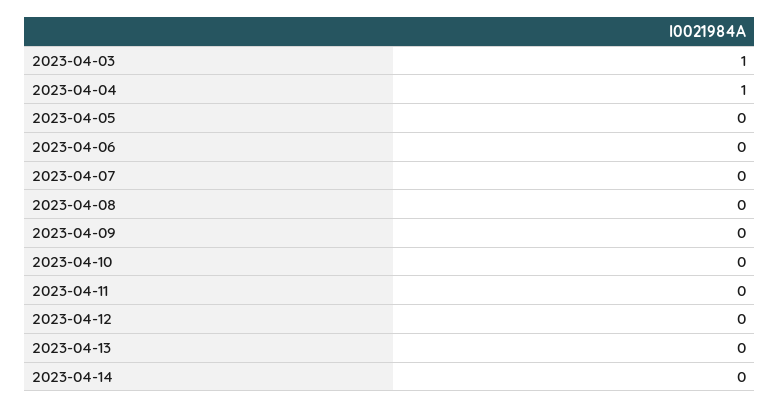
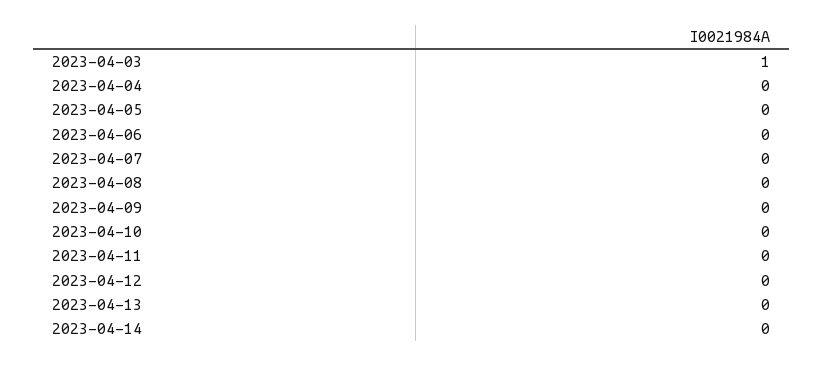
  {
    "2023-04-03": 1,
-   "2023-04-04": 1,
+   "2023-04-04": 0,
    "2023-04-05": 0,
    "2023-04-06": 0,
    "2023-04-07": 0,
    "2023-04-08": 0,
    "2023-04-09": 0,
    "2023-04-10": 0,
    "2023-04-11": 0,
    "2023-04-12": 0,
    "2023-04-13": 0,
    "2023-04-14": 0
  }

